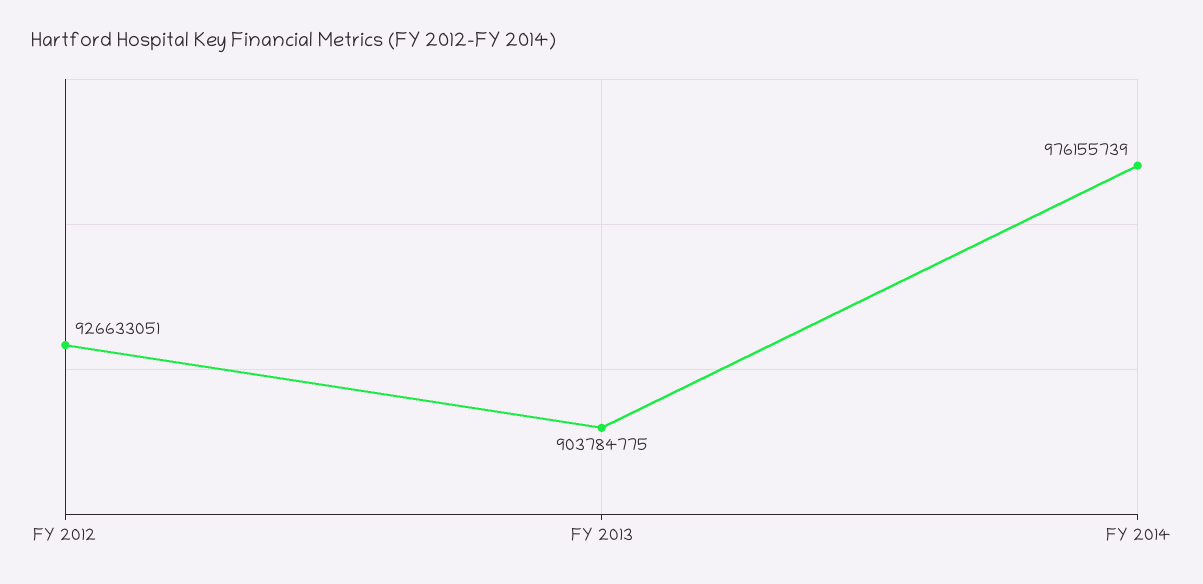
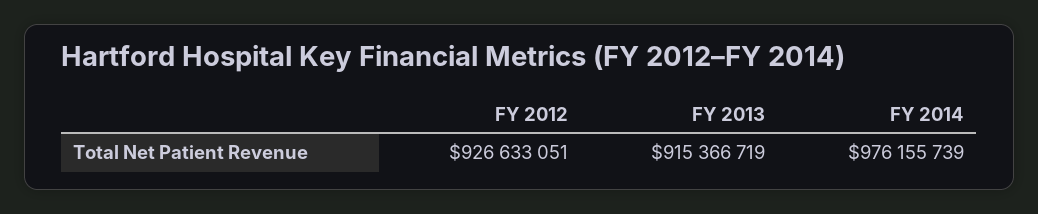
  {
    "FY 2012": 926633051,
-   "FY 2013": 903784775,
+   "FY 2013": 915366719,
    "FY 2014": 976155739
  }

